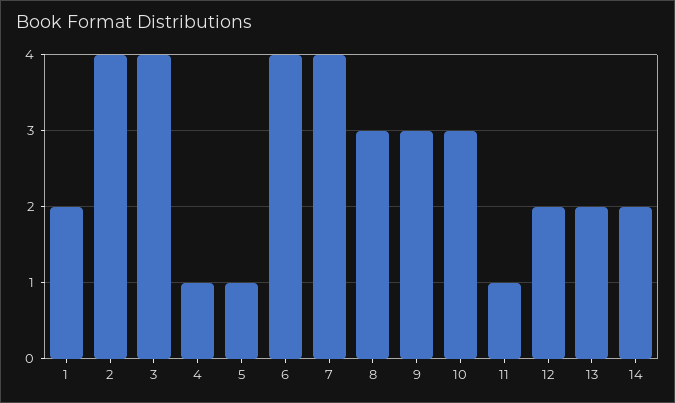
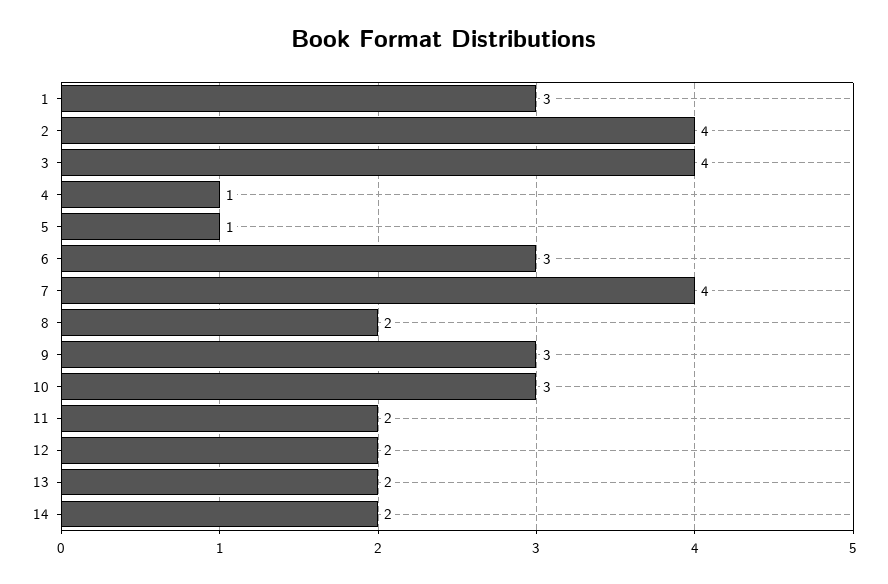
  {
-   "1": 2,
+   "1": 3,
    "2": 4,
    "3": 4,
    "4": 1,
    "5": 1,
-   "6": 4,
+   "6": 3,
    "7": 4,
-   "8": 3,
+   "8": 2,
    "9": 3,
    "10": 3,
-   "11": 1,
+   "11": 2,
    "12": 2,
    "13": 2,
    "14": 2
  }

